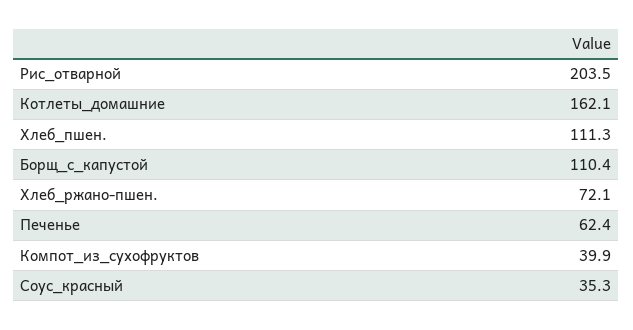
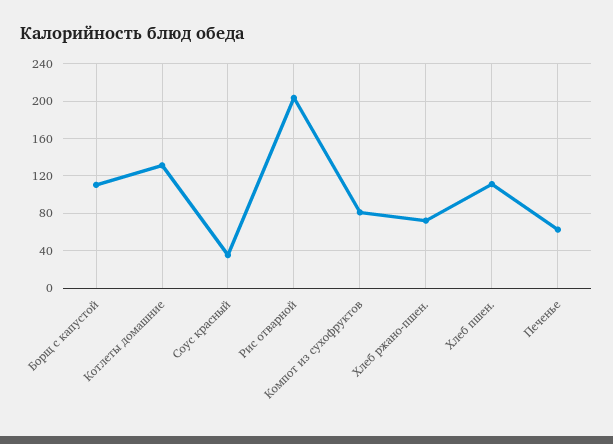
  {
    "Рис_отварной": 203.5,
-   "Котлеты_домашние": 162.1,
+   "Котлеты_домашние": 130,
    "Хлеб_пшен.": 111.3,
    "Борщ_с_капустой": 110.4,
    "Хлеб_ржано-пшен.": 72.1,
    "Печенье": 62.4,
-   "Компот_из_сухофруктов": 39.9,
+   "Компот_из_сухофруктов": 80,
    "Соус_красный": 35.3
  }

